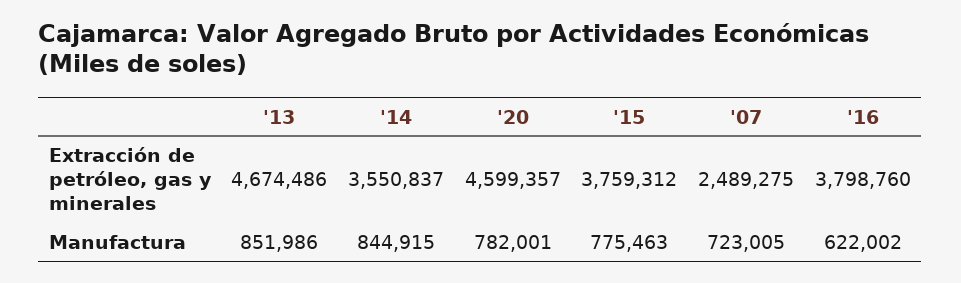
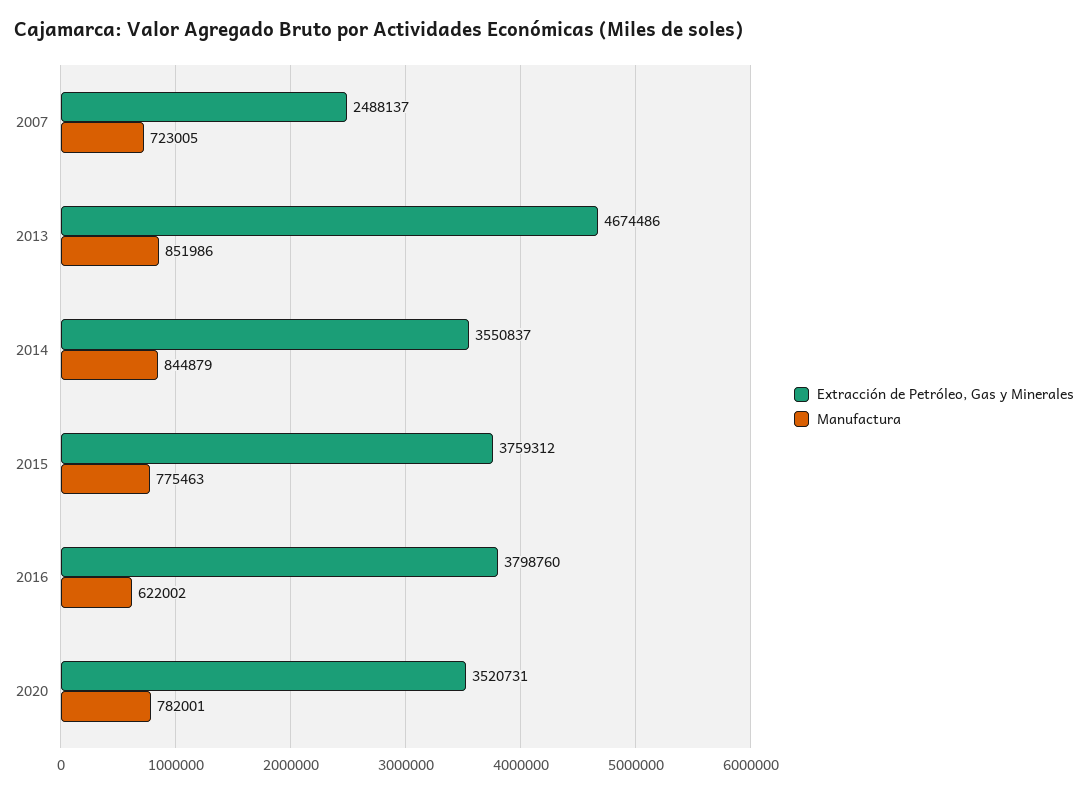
  {
    "Extracción de petróleo, gas y minerales": {
      "'13": 4674486,
      "'14": 3550837,
-     "'20": 4599357,
+     "'20": 3520731,
      "'15": 3759312,
-     "'07": 2489275,
+     "'07": 2488137,
      "'16": 3798760
    },
    "Manufactura": {
      "'13": 851986,
-     "'14": 844915,
+     "'14": 844879,
      "'20": 782001,
      "'15": 775463,
      "'07": 723005,
      "'16": 622002
    }
  }

